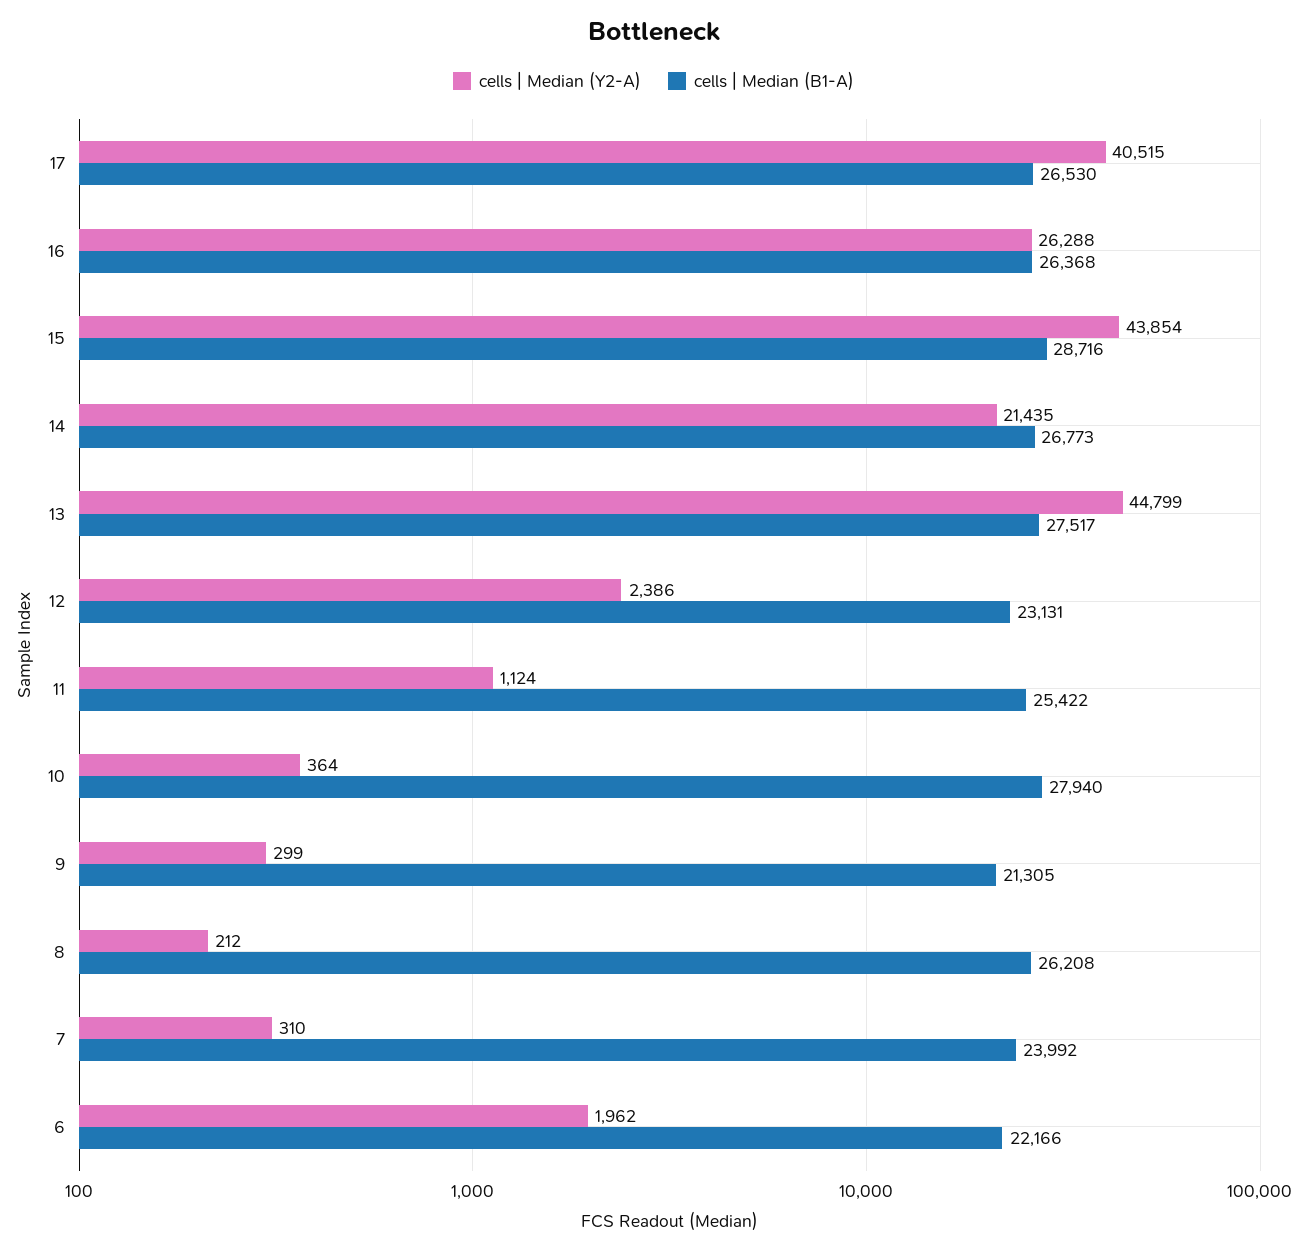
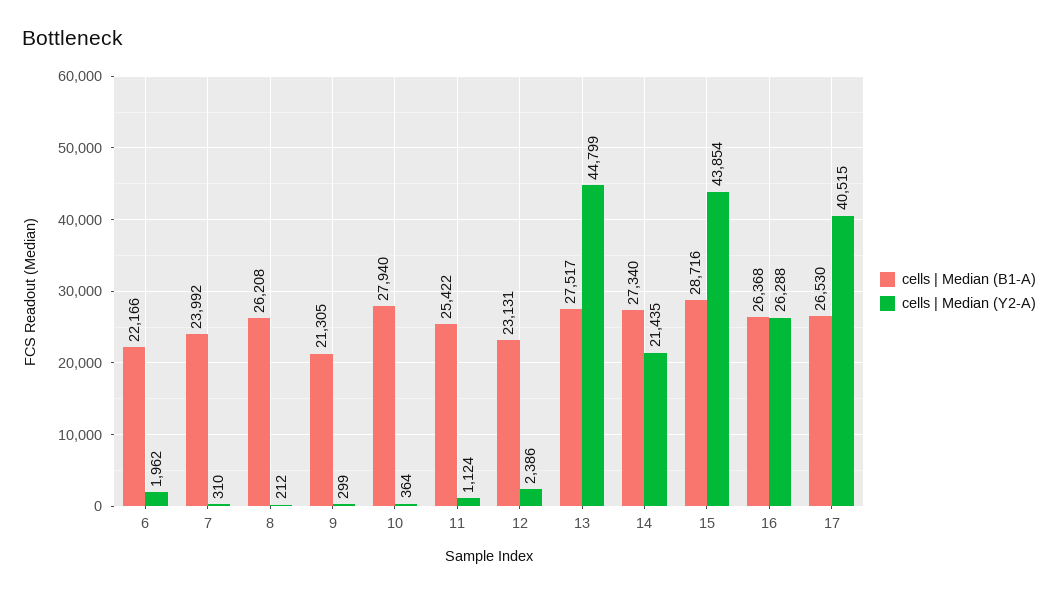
  {
    "cells | Median (Y2-A)": {
      "17": 40515,
      "16": 26288,
      "15": 43854,
      "14": 21435,
      "13": 44799,
      "12": 2386,
      "11": 1124,
      "10": 364,
      "9": 299,
      "8": 212,
      "7": 310,
      "6": 1962
    },
    "cells | Median (B1-A)": {
      "17": 26530,
      "16": 26368,
      "15": 28716,
-     "14": 26773,
+     "14": 27340,
      "13": 27517,
      "12": 23131,
      "11": 25422,
      "10": 27940,
      "9": 21305,
      "8": 26208,
      "7": 23992,
      "6": 22166
    }
  }

